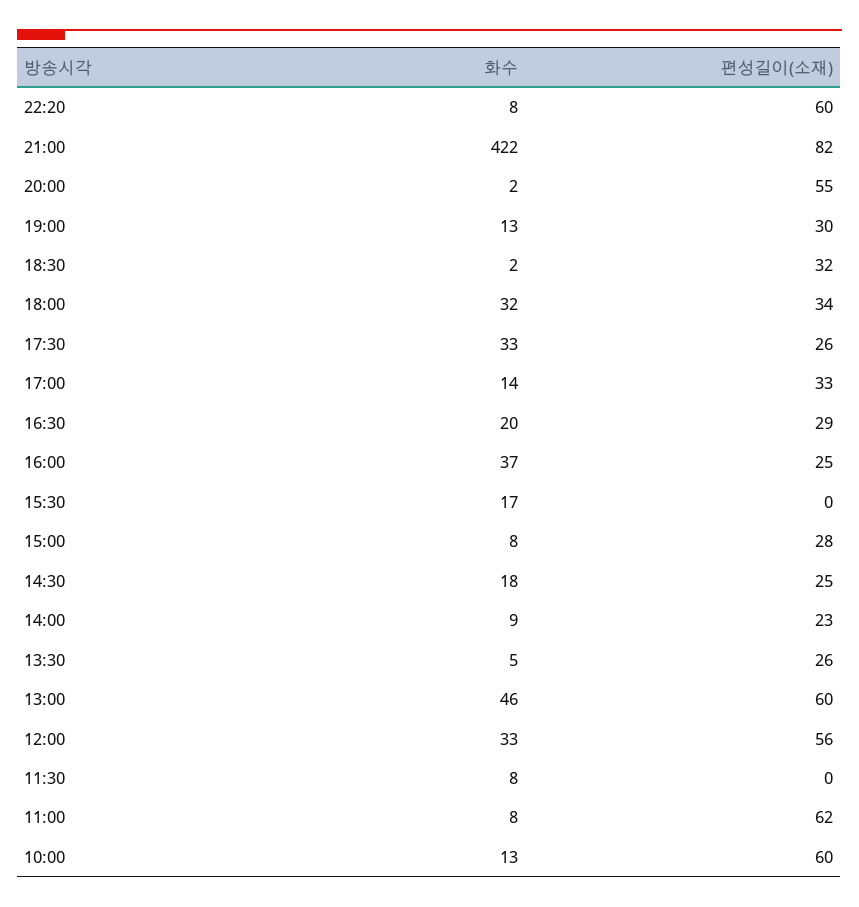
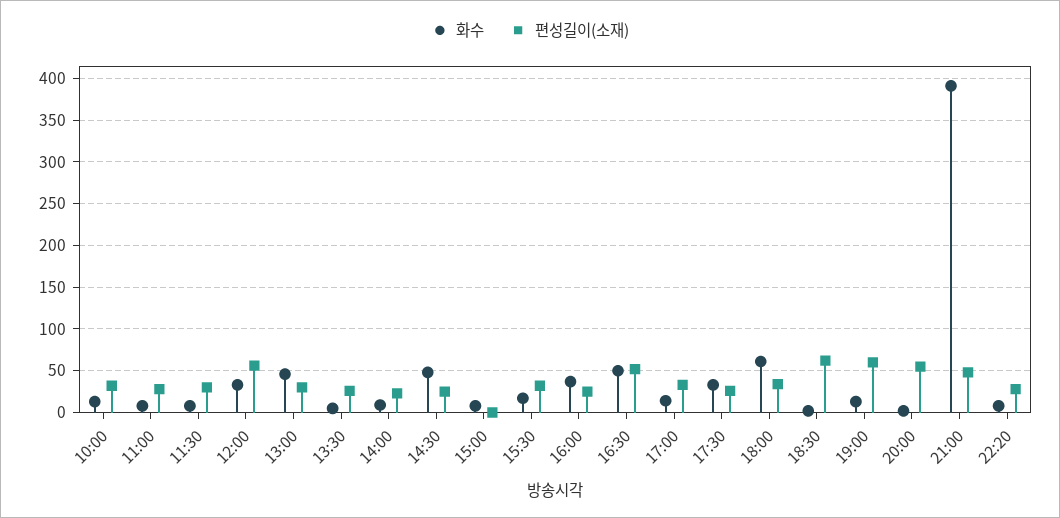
  {
    "화수": {
      "22:20": 8,
-     "21:00": 422,
+     "21:00": 390,
      "20:00": 2,
      "19:00": 13,
      "18:30": 2,
-     "18:00": 32,
+     "18:00": 60,
      "17:30": 33,
      "17:00": 14,
-     "16:30": 20,
+     "16:30": 50,
      "16:00": 37,
      "15:30": 17,
      "15:00": 8,
-     "14:30": 18,
+     "14:30": 50,
      "14:00": 9,
      "13:30": 5,
      "13:00": 46,
      "12:00": 33,
      "11:30": 8,
      "11:00": 8,
      "10:00": 13
    },
    "편성길이(소재)": {
-     "22:20": 60,
+     "22:20": 30,
-     "21:00": 82,
+     "21:00": 50,
      "20:00": 55,
-     "19:00": 30,
+     "19:00": 60,
-     "18:30": 32,
+     "18:30": 60,
      "18:00": 34,
      "17:30": 26,
      "17:00": 33,
-     "16:30": 29,
+     "16:30": 50,
      "16:00": 25,
-     "15:30": 0,
+     "15:30": 30,
-     "15:00": 28,
+     "15:00": 0,
      "14:30": 25,
      "14:00": 23,
      "13:30": 26,
-     "13:00": 60,
+     "13:00": 30,
      "12:00": 56,
-     "11:30": 0,
+     "11:30": 30,
-     "11:00": 62,
+     "11:00": 30,
-     "10:00": 60
+     "10:00": 30
    }
  }

